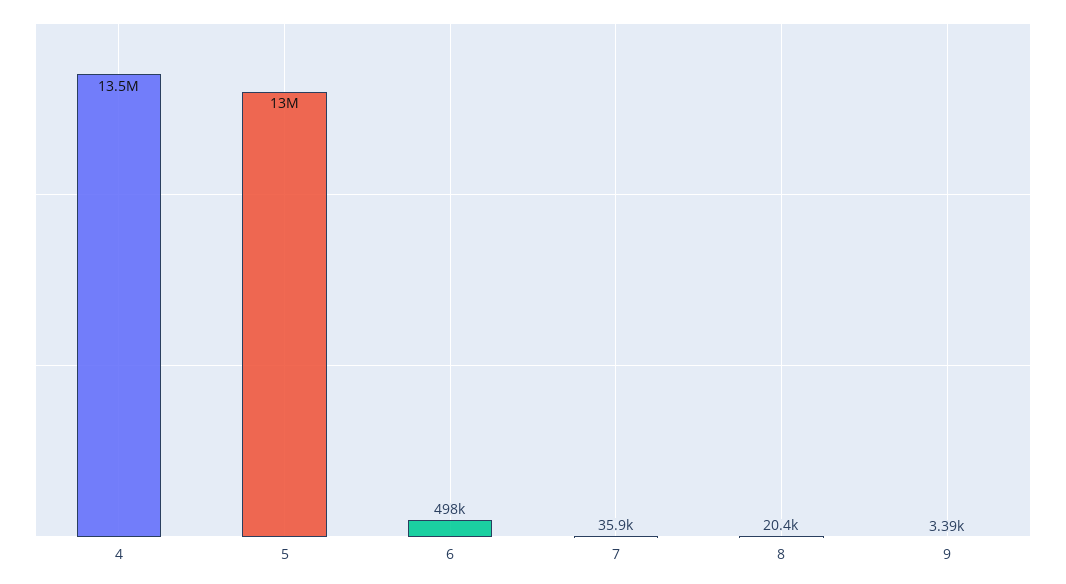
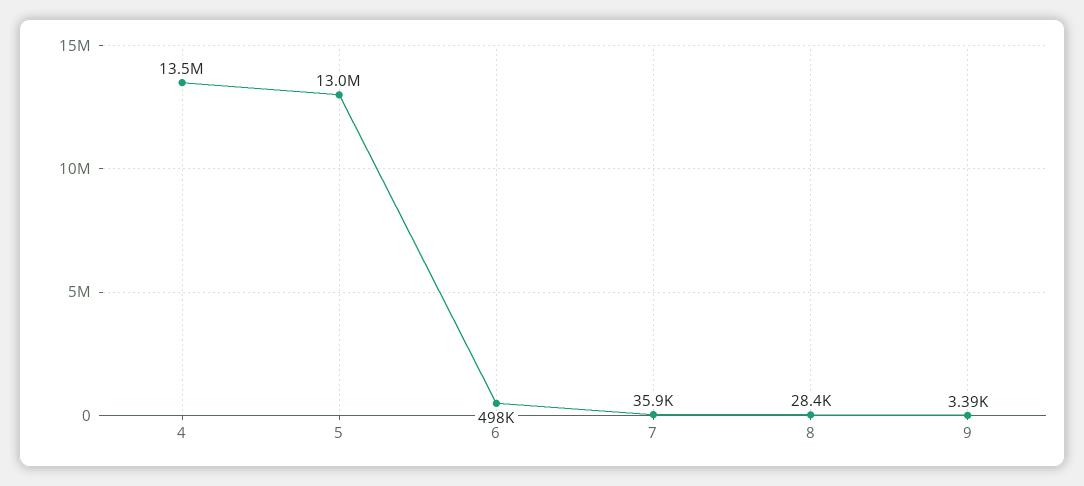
  {
    "4": 13500000,
    "5": 13000000,
    "6": 498000,
    "7": 35900,
-   "8": 20400,
+   "8": 28400,
    "9": 3390
  }

